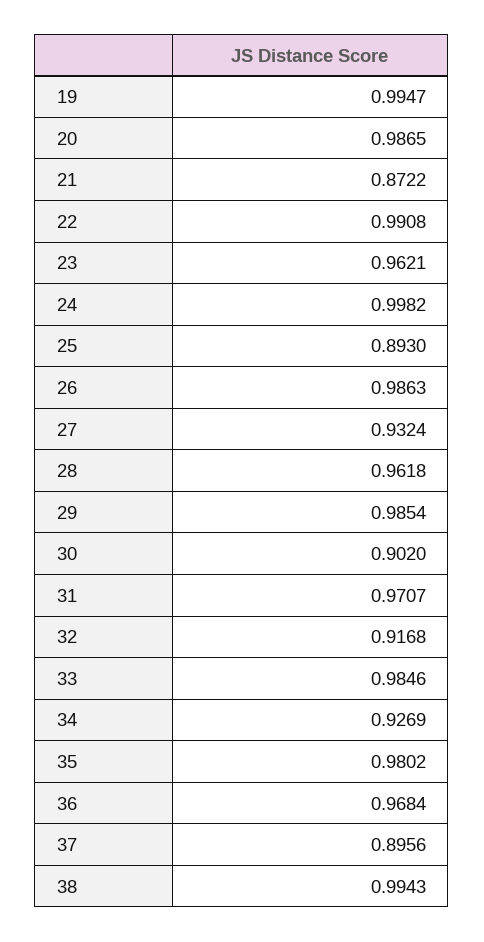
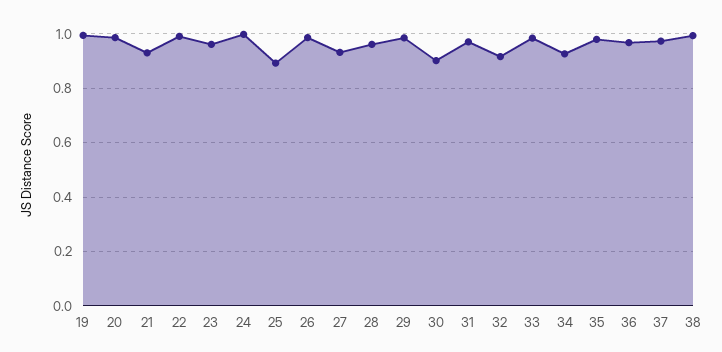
  {
    "19": 0.9947,
    "20": 0.9865,
-   "21": 0.8722,
+   "21": 0.925,
    "22": 0.9908,
    "23": 0.9621,
    "24": 0.9982,
    "25": 0.893,
    "26": 0.9863,
    "27": 0.9324,
    "28": 0.9618,
    "29": 0.9854,
    "30": 0.902,
    "31": 0.9707,
    "32": 0.9168,
    "33": 0.9846,
    "34": 0.9269,
    "35": 0.9802,
    "36": 0.9684,
-   "37": 0.8956,
+   "37": 0.975,
    "38": 0.9943
  }

